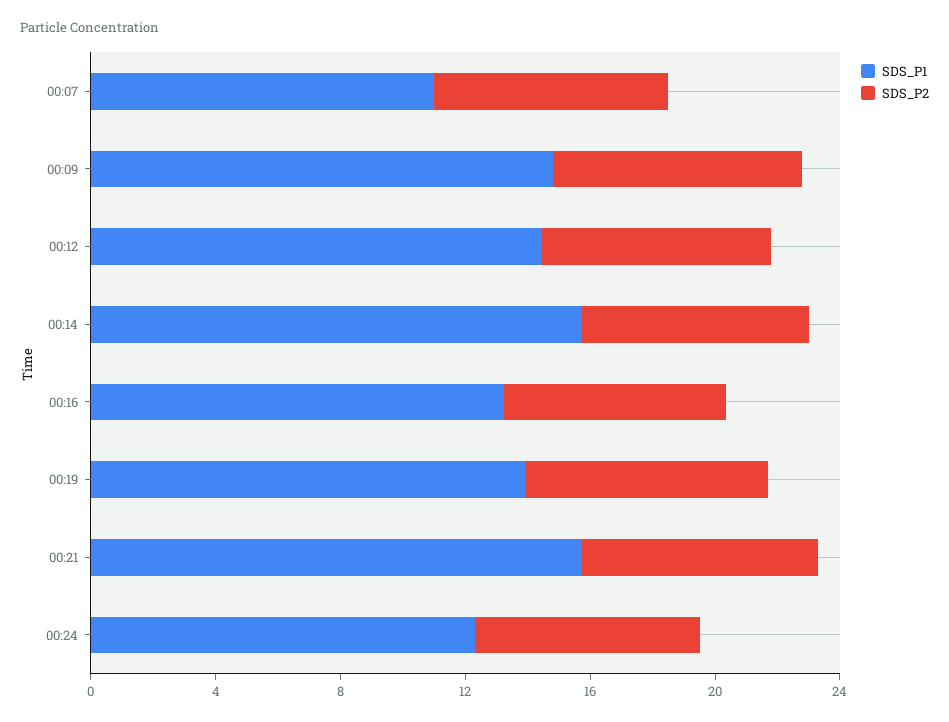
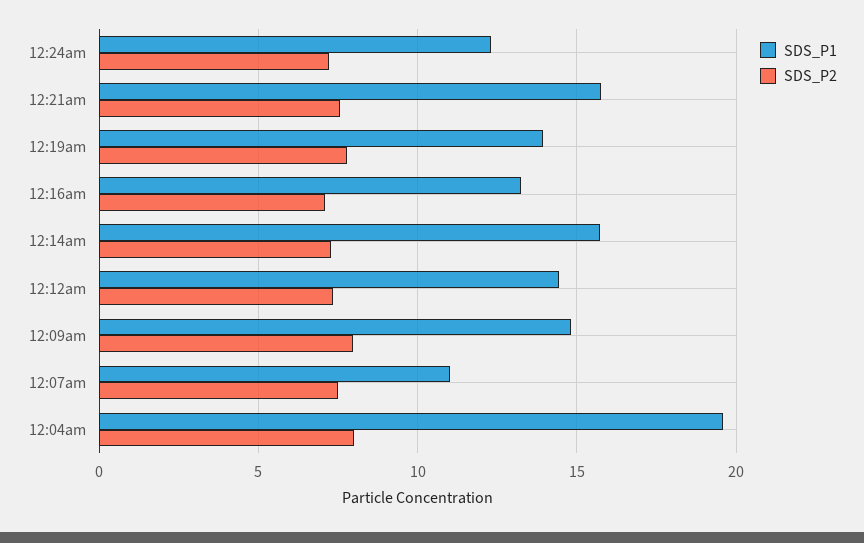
  {
    "SDS_P1": {
      "00:07": 11,
      "00:09": 15,
      "00:12": 14.5,
      "00:14": 15.5,
      "00:16": 13.5,
      "00:19": 14,
      "00:21": 16,
-     "00:24": 12.5
+     "00:24": 12.5,
+     "12:04am": 19.5
    },
    "SDS_P2": {
      "00:07": 7.5,
      "00:09": 8,
      "00:12": 7.5,
      "00:14": 7.5,
      "00:16": 7,
      "00:19": 8,
      "00:21": 7.5,
-     "00:24": 7
+     "00:24": 7,
+     "12:04am": 8
    }
  }

